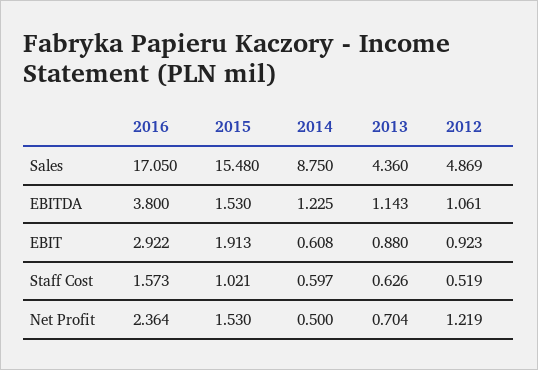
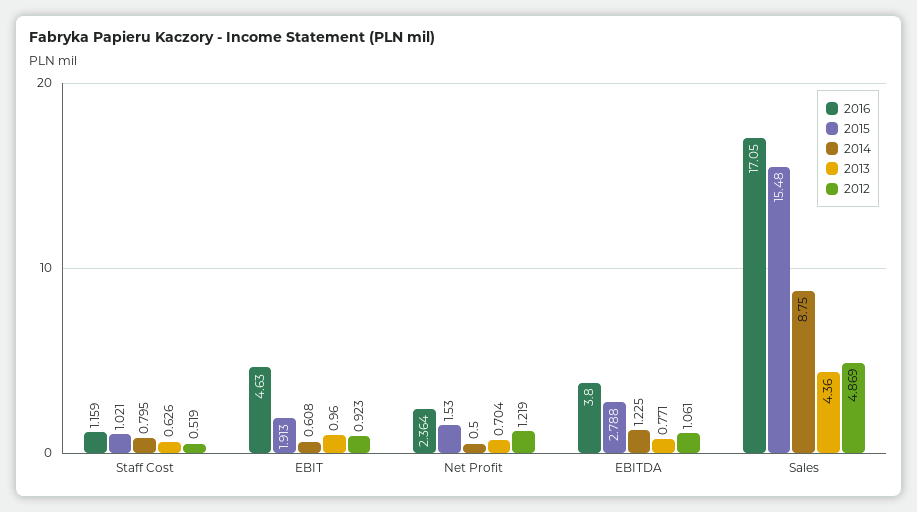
  {
    "2016": {
      "Sales": 17.05,
      "EBITDA": 3.8,
-     "EBIT": 2.922,
+     "EBIT": 4.63,
-     "Staff Cost": 1.573,
+     "Staff Cost": 1.159,
      "Net Profit": 2.364
    },
    "2015": {
      "Sales": 15.48,
-     "EBITDA": 1.53,
+     "EBITDA": 2.788,
      "EBIT": 1.913,
      "Staff Cost": 1.021,
      "Net Profit": 1.53
    },
    "2014": {
      "Sales": 8.75,
      "EBITDA": 1.225,
      "EBIT": 0.608,
-     "Staff Cost": 0.597,
+     "Staff Cost": 0.795,
      "Net Profit": 0.5
    },
    "2013": {
      "Sales": 4.36,
-     "EBITDA": 1.143,
+     "EBITDA": 0.771,
-     "EBIT": 0.88,
+     "EBIT": 0.96,
      "Staff Cost": 0.626,
      "Net Profit": 0.704
    },
    "2012": {
      "Sales": 4.869,
      "EBITDA": 1.061,
      "EBIT": 0.923,
      "Staff Cost": 0.519,
      "Net Profit": 1.219
    }
  }

